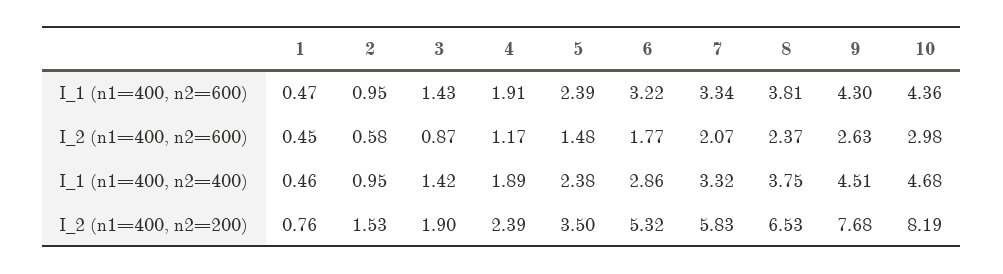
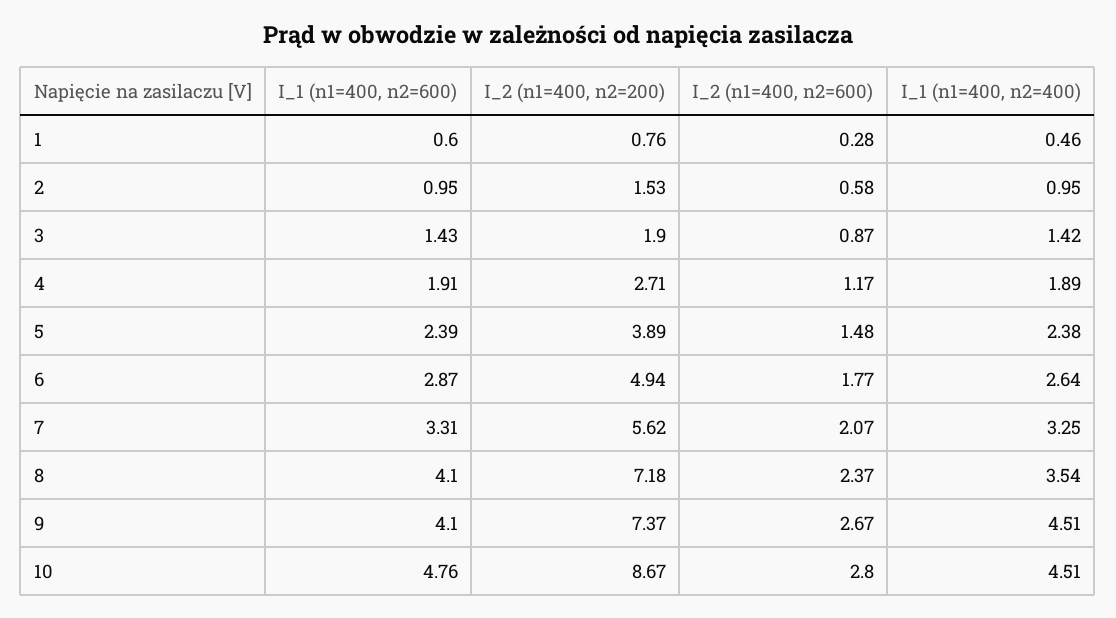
  {
    "1": {
-     "I_1 (n1=400, n2=600)": 0.47,
+     "I_1 (n1=400, n2=600)": 0.6,
-     "I_2 (n1=400, n2=600)": 0.45,
+     "I_2 (n1=400, n2=600)": 0.28,
      "I_1 (n1=400, n2=400)": 0.46,
      "I_2 (n1=400, n2=200)": 0.76
    },
    "2": {
      "I_1 (n1=400, n2=600)": 0.95,
      "I_2 (n1=400, n2=600)": 0.58,
      "I_1 (n1=400, n2=400)": 0.95,
      "I_2 (n1=400, n2=200)": 1.53
    },
    "3": {
      "I_1 (n1=400, n2=600)": 1.43,
      "I_2 (n1=400, n2=600)": 0.87,
      "I_1 (n1=400, n2=400)": 1.42,
      "I_2 (n1=400, n2=200)": 1.9
    },
    "4": {
      "I_1 (n1=400, n2=600)": 1.91,
      "I_2 (n1=400, n2=600)": 1.17,
      "I_1 (n1=400, n2=400)": 1.89,
-     "I_2 (n1=400, n2=200)": 2.39
+     "I_2 (n1=400, n2=200)": 2.71
    },
    "5": {
      "I_1 (n1=400, n2=600)": 2.39,
      "I_2 (n1=400, n2=600)": 1.48,
      "I_1 (n1=400, n2=400)": 2.38,
-     "I_2 (n1=400, n2=200)": 3.5
+     "I_2 (n1=400, n2=200)": 3.89
    },
    "6": {
-     "I_1 (n1=400, n2=600)": 3.22,
+     "I_1 (n1=400, n2=600)": 2.87,
      "I_2 (n1=400, n2=600)": 1.77,
-     "I_1 (n1=400, n2=400)": 2.86,
+     "I_1 (n1=400, n2=400)": 2.64,
-     "I_2 (n1=400, n2=200)": 5.32
+     "I_2 (n1=400, n2=200)": 4.94
    },
    "7": {
-     "I_1 (n1=400, n2=600)": 3.34,
+     "I_1 (n1=400, n2=600)": 3.31,
      "I_2 (n1=400, n2=600)": 2.07,
-     "I_1 (n1=400, n2=400)": 3.32,
+     "I_1 (n1=400, n2=400)": 3.25,
-     "I_2 (n1=400, n2=200)": 5.83
+     "I_2 (n1=400, n2=200)": 5.62
    },
    "8": {
-     "I_1 (n1=400, n2=600)": 3.81,
+     "I_1 (n1=400, n2=600)": 4.1,
      "I_2 (n1=400, n2=600)": 2.37,
-     "I_1 (n1=400, n2=400)": 3.75,
+     "I_1 (n1=400, n2=400)": 3.54,
-     "I_2 (n1=400, n2=200)": 6.53
+     "I_2 (n1=400, n2=200)": 7.18
    },
    "9": {
-     "I_1 (n1=400, n2=600)": 4.3,
+     "I_1 (n1=400, n2=600)": 4.1,
-     "I_2 (n1=400, n2=600)": 2.63,
+     "I_2 (n1=400, n2=600)": 2.67,
      "I_1 (n1=400, n2=400)": 4.51,
-     "I_2 (n1=400, n2=200)": 7.68
+     "I_2 (n1=400, n2=200)": 7.37
    },
    "10": {
-     "I_1 (n1=400, n2=600)": 4.36,
+     "I_1 (n1=400, n2=600)": 4.76,
-     "I_2 (n1=400, n2=600)": 2.98,
+     "I_2 (n1=400, n2=600)": 2.8,
-     "I_1 (n1=400, n2=400)": 4.68,
+     "I_1 (n1=400, n2=400)": 4.51,
-     "I_2 (n1=400, n2=200)": 8.19
+     "I_2 (n1=400, n2=200)": 8.67
    }
  }

